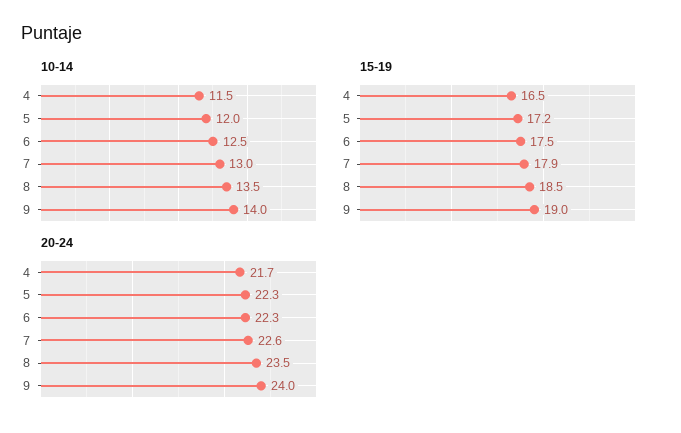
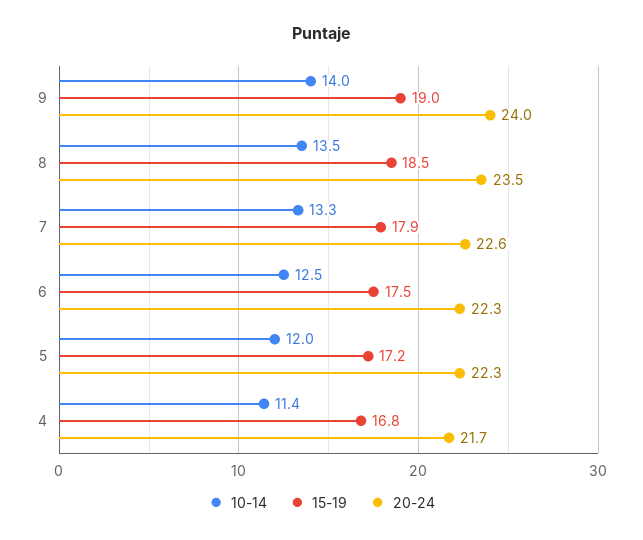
  {
    "10-14": {
-     "4": 11.5,
+     "4": 11.4,
      "5": 12,
      "6": 12.5,
-     "7": 13,
+     "7": 13.3,
      "8": 13.5,
      "9": 14
    },
    "15-19": {
-     "4": 16.5,
+     "4": 16.8,
      "5": 17.2,
      "6": 17.5,
      "7": 17.9,
      "8": 18.5,
      "9": 19
    },
    "20-24": {
      "4": 21.7,
      "5": 22.3,
      "6": 22.3,
      "7": 22.6,
      "8": 23.5,
      "9": 24
    }
  }

